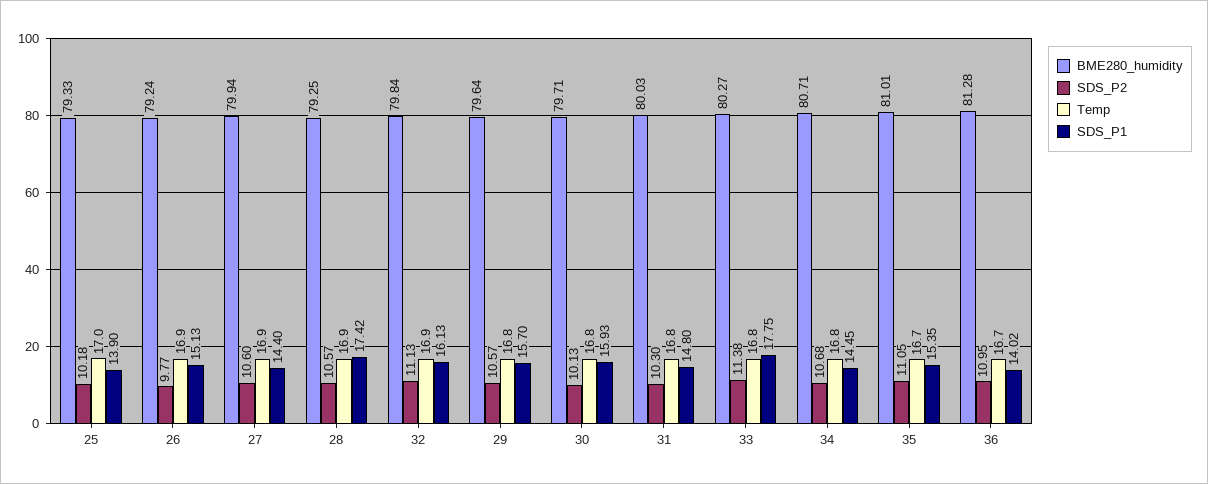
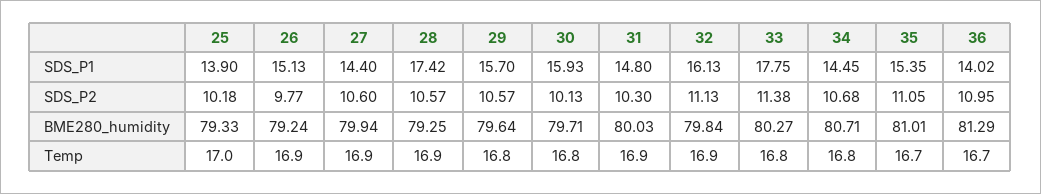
  {
    "BME280_humidity": {
      "25": 79.33,
      "26": 79.24,
      "27": 79.94,
      "28": 79.25,
      "32": 79.84,
      "29": 79.64,
      "30": 79.71,
      "31": 80.03,
      "33": 80.27,
      "34": 80.71,
      "35": 81.01,
-     "36": 81.28
+     "36": 81.29
    },
    "SDS_P2": {
      "25": 10.18,
      "26": 9.77,
      "27": 10.6,
      "28": 10.57,
      "32": 11.13,
      "29": 10.57,
      "30": 10.13,
      "31": 10.3,
      "33": 11.38,
      "34": 10.68,
      "35": 11.05,
      "36": 10.95
    },
    "Temp": {
      "25": 17,
      "26": 16.9,
      "27": 16.9,
      "28": 16.9,
      "32": 16.9,
      "29": 16.8,
      "30": 16.8,
-     "31": 16.8,
+     "31": 16.9,
      "33": 16.8,
      "34": 16.8,
      "35": 16.7,
      "36": 16.7
    },
    "SDS_P1": {
      "25": 13.9,
      "26": 15.13,
      "27": 14.4,
      "28": 17.42,
      "32": 16.13,
      "29": 15.7,
      "30": 15.93,
      "31": 14.8,
      "33": 17.75,
      "34": 14.45,
      "35": 15.35,
      "36": 14.02
    }
  }

